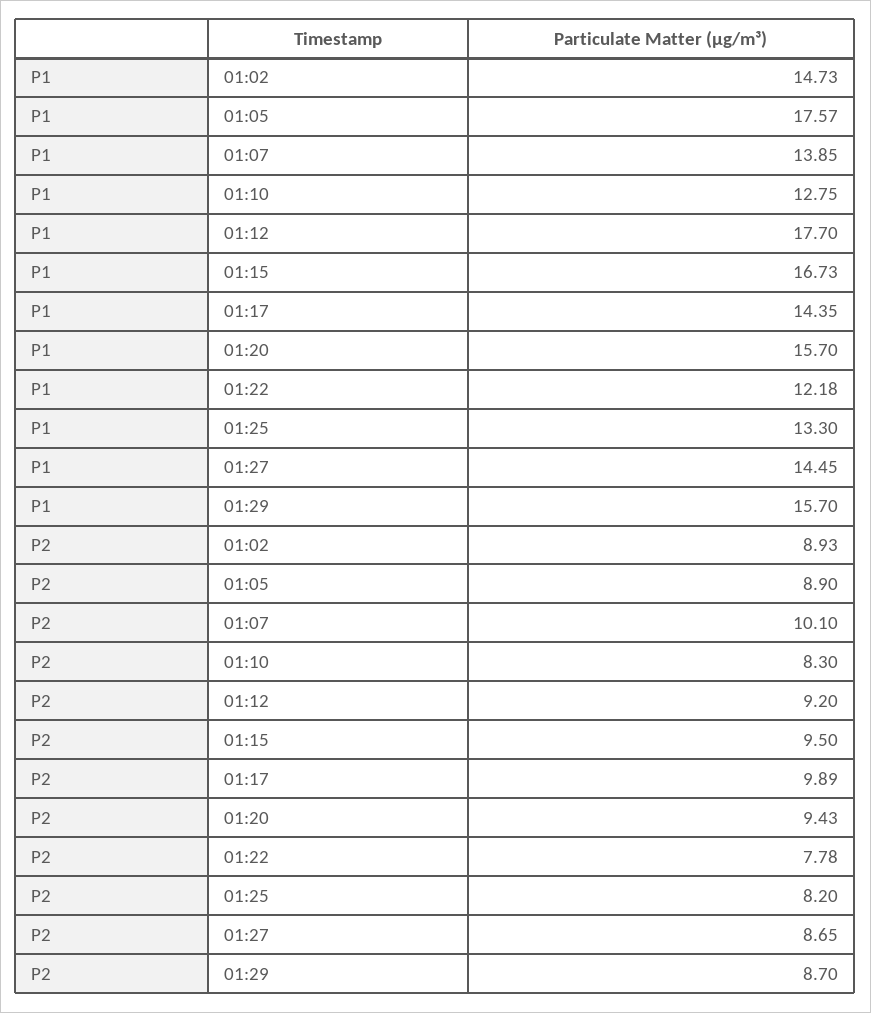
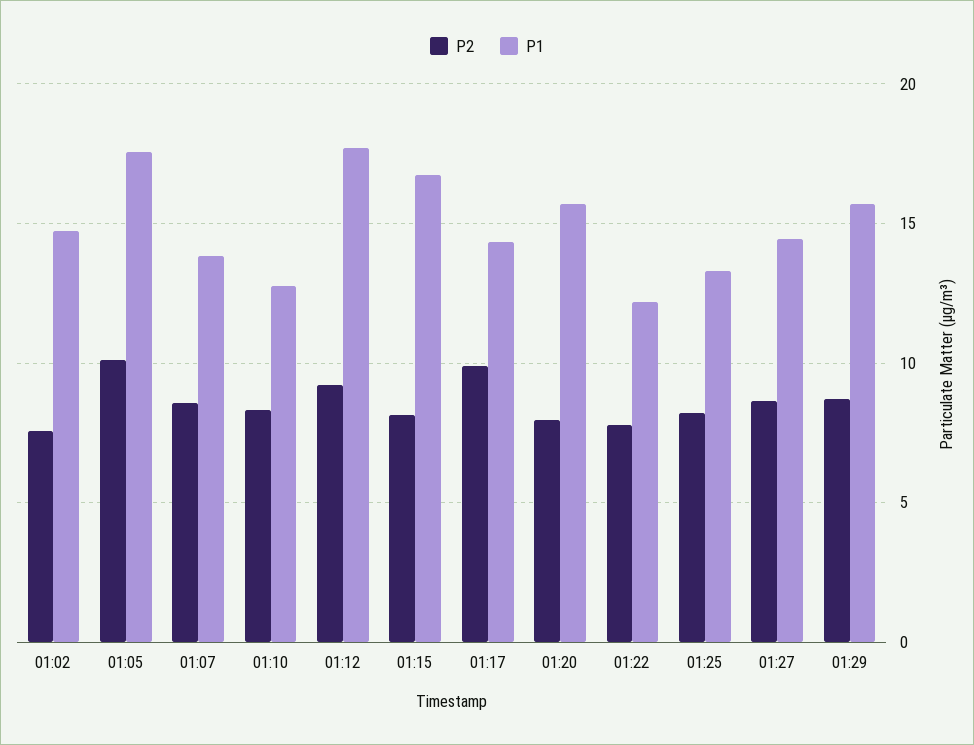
  {
    "P1": {
      "01:02": 14.73,
      "01:05": 17.57,
      "01:07": 13.85,
      "01:10": 12.75,
      "01:12": 17.7,
      "01:15": 16.73,
      "01:17": 14.35,
      "01:20": 15.7,
      "01:22": 12.18,
      "01:25": 13.3,
      "01:27": 14.45,
      "01:29": 15.7
    },
    "P2": {
-     "01:02": 8.93,
+     "01:02": 7.5,
-     "01:05": 8.9,
+     "01:05": 10,
-     "01:07": 10.1,
+     "01:07": 8.5,
      "01:10": 8.3,
      "01:12": 9.2,
-     "01:15": 9.5,
+     "01:15": 8,
      "01:17": 9.89,
-     "01:20": 9.43,
+     "01:20": 8,
      "01:22": 7.78,
      "01:25": 8.2,
      "01:27": 8.65,
      "01:29": 8.7
    }
  }

